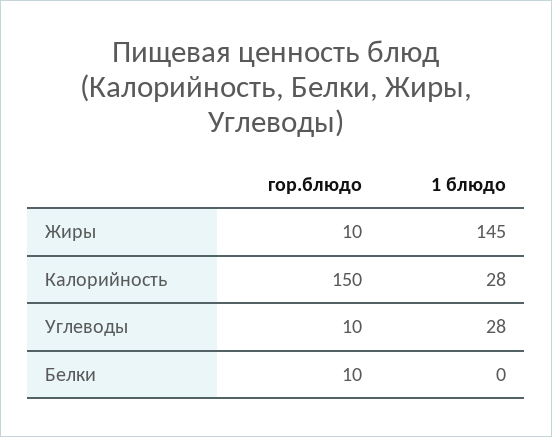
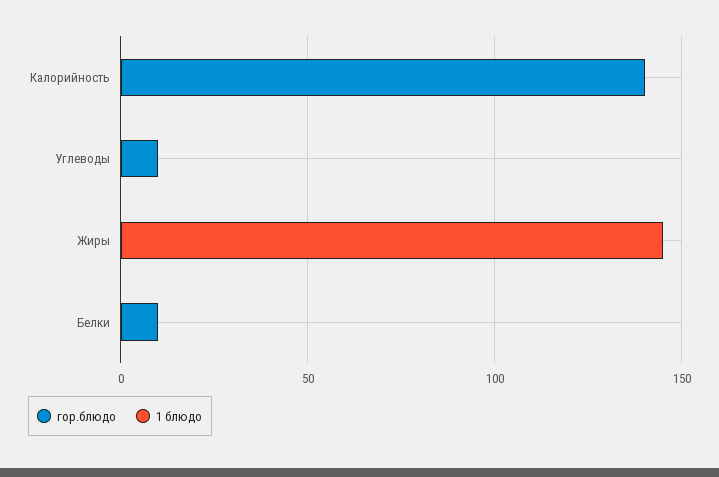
  {
    "гор.блюдо": {
-     "Жиры": 10,
+     "Жиры": 0,
-     "Калорийность": 150,
+     "Калорийность": 140,
      "Углеводы": 10,
      "Белки": 10
    },
    "1 блюдо": {
      "Жиры": 145,
-     "Калорийность": 28,
+     "Калорийность": 0,
-     "Углеводы": 28,
+     "Углеводы": 0,
      "Белки": 0
    }
  }

